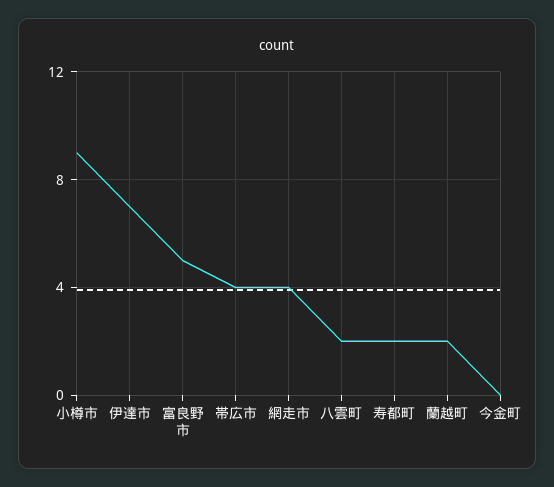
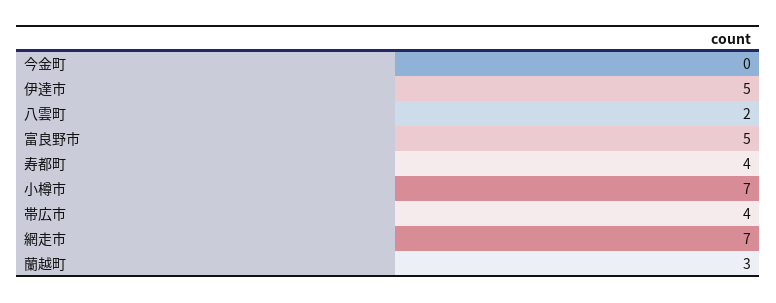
  {
-   "小樽市": 9,
+   "小樽市": 7,
-   "伊達市": 7,
+   "伊達市": 5,
    "富良野市": 5,
    "帯広市": 4,
-   "網走市": 4,
+   "網走市": 7,
    "八雲町": 2,
-   "寿都町": 2,
+   "寿都町": 4,
-   "蘭越町": 2,
+   "蘭越町": 3,
    "今金町": 0
  }

